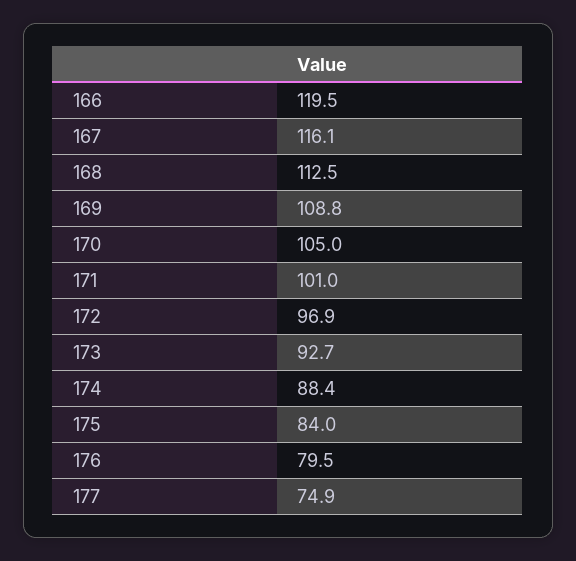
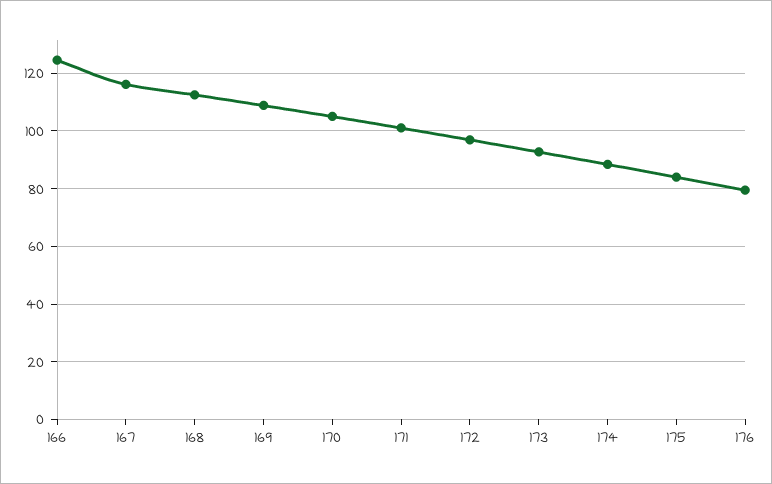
  {
-   "166": 119.5,
+   "166": 125,
    "167": 116.1,
    "168": 112.5,
    "169": 108.8,
    "170": 105,
    "171": 101,
    "172": 96.9,
    "173": 92.7,
    "174": 88.4,
    "175": 84,
-   "176": 79.5,
+   "176": 79.5
-   "177": 74.9
  }

